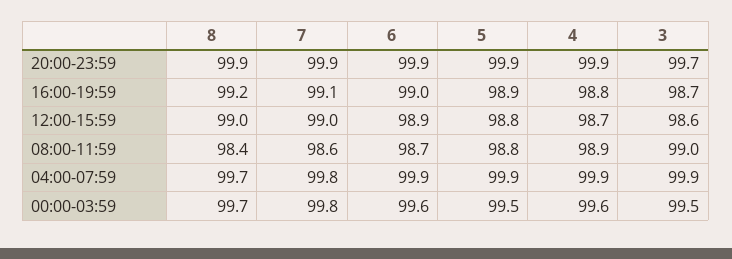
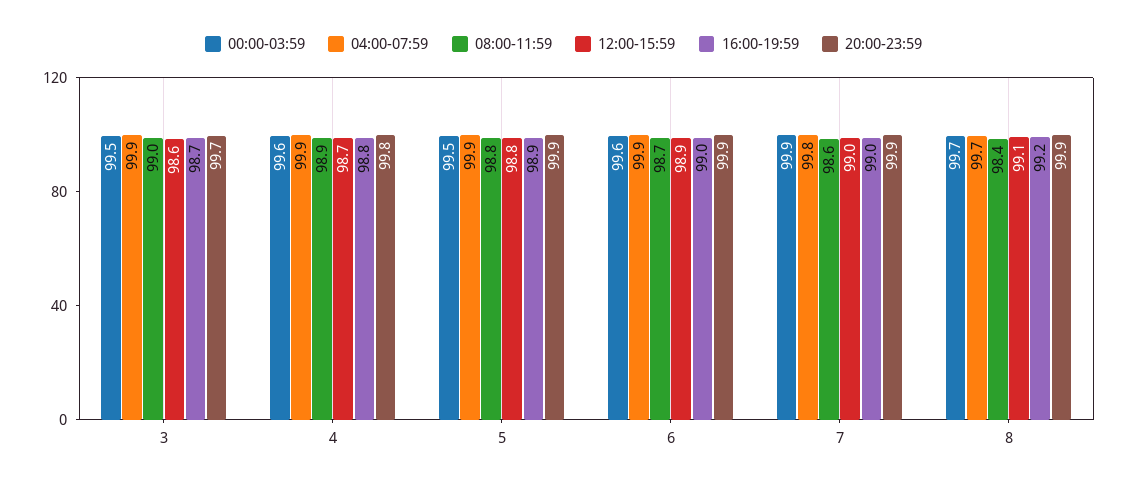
  {
    "20:00-23:59": {
      "8": 99.9,
      "7": 99.9,
      "6": 99.9,
      "5": 99.9,
-     "4": 99.9,
+     "4": 99.8,
      "3": 99.7
    },
    "16:00-19:59": {
      "8": 99.2,
-     "7": 99.1,
+     "7": 99,
      "6": 99,
      "5": 98.9,
      "4": 98.8,
      "3": 98.7
    },
    "12:00-15:59": {
-     "8": 99,
+     "8": 99.1,
      "7": 99,
      "6": 98.9,
      "5": 98.8,
      "4": 98.7,
      "3": 98.6
    },
    "08:00-11:59": {
      "8": 98.4,
      "7": 98.6,
      "6": 98.7,
      "5": 98.8,
      "4": 98.9,
      "3": 99
    },
    "04:00-07:59": {
      "8": 99.7,
      "7": 99.8,
      "6": 99.9,
      "5": 99.9,
      "4": 99.9,
      "3": 99.9
    },
    "00:00-03:59": {
      "8": 99.7,
-     "7": 99.8,
+     "7": 99.9,
      "6": 99.6,
      "5": 99.5,
      "4": 99.6,
      "3": 99.5
    }
  }

